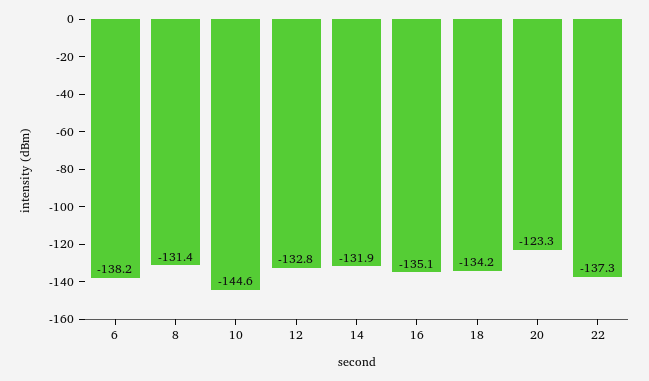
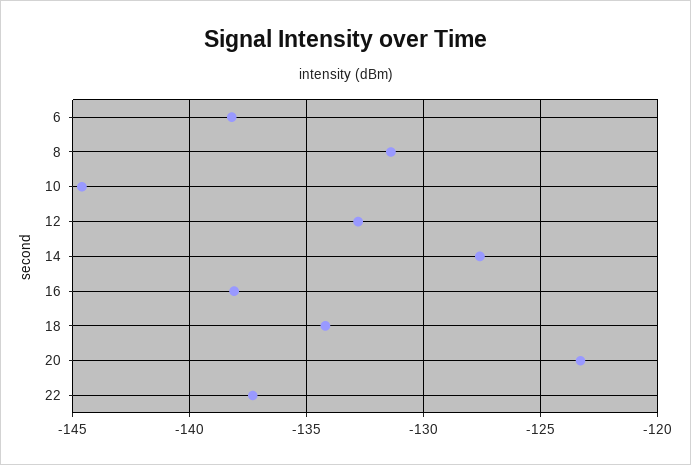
  {
    "6": -138.2,
    "8": -131.4,
    "10": -144.6,
    "12": -132.8,
-   "14": -131.9,
+   "14": -127.5,
-   "16": -135.1,
+   "16": -138,
    "18": -134.2,
    "20": -123.3,
    "22": -137.3
  }

